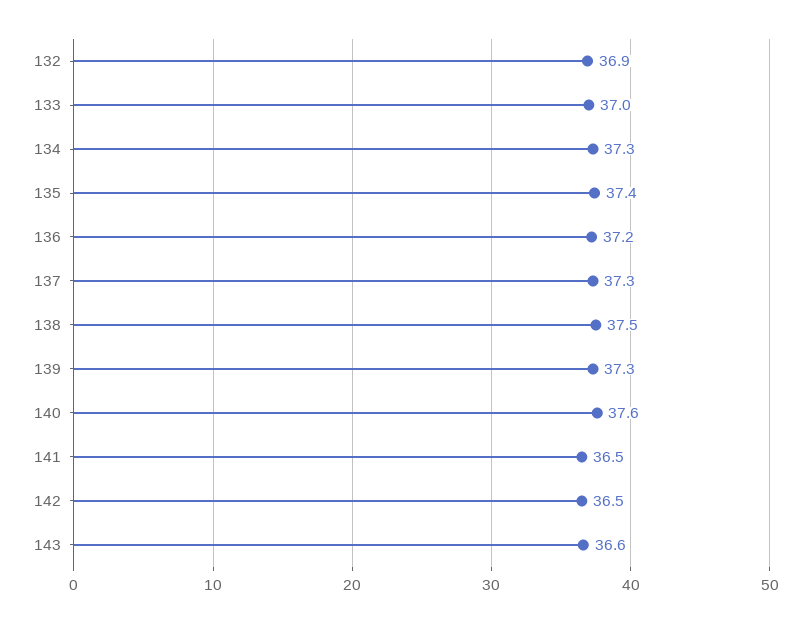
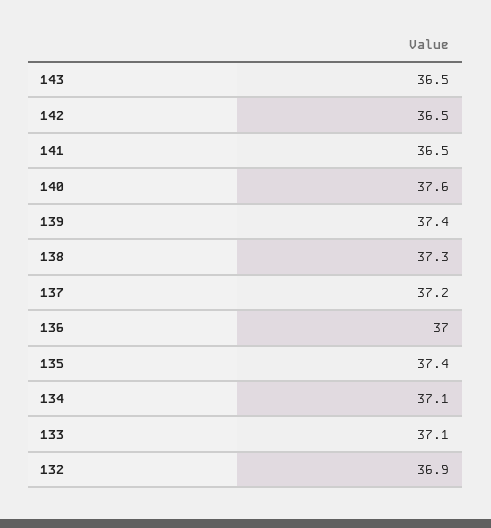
  {
    "132": 36.9,
-   "133": 37,
+   "133": 37.1,
-   "134": 37.3,
+   "134": 37.1,
    "135": 37.4,
-   "136": 37.2,
+   "136": 37,
-   "137": 37.3,
+   "137": 37.2,
-   "138": 37.5,
+   "138": 37.3,
-   "139": 37.3,
+   "139": 37.4,
    "140": 37.6,
    "141": 36.5,
    "142": 36.5,
-   "143": 36.6
+   "143": 36.5
  }

